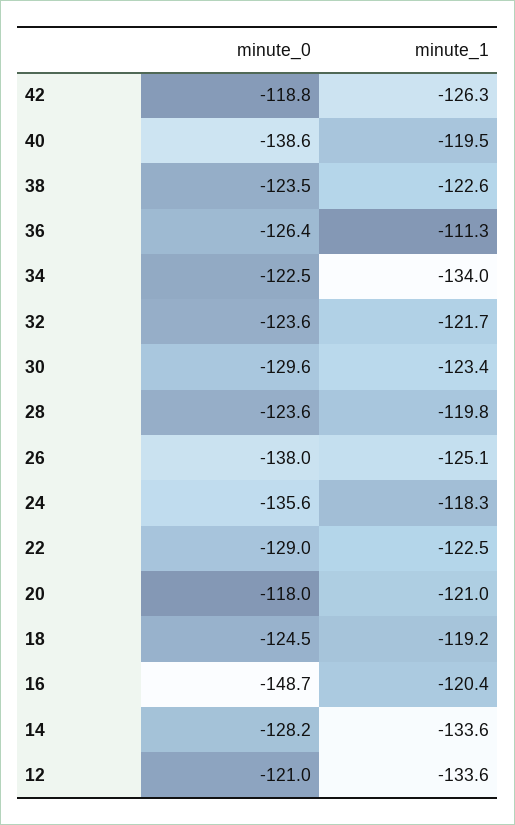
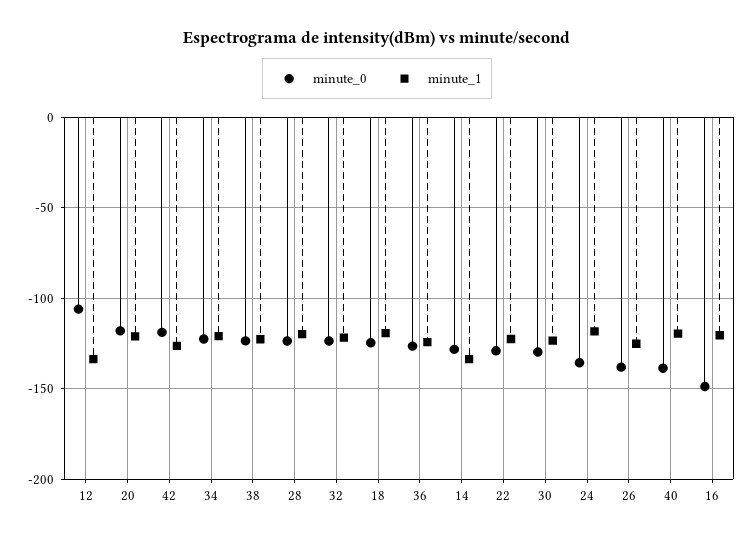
  {
    "minute_0": {
      "42": -118.8,
      "40": -138.6,
      "38": -123.5,
      "36": -126.4,
      "34": -122.5,
      "32": -123.6,
      "30": -129.6,
      "28": -123.6,
      "26": -138,
      "24": -135.6,
      "22": -129,
      "20": -118,
      "18": -124.5,
      "16": -148.7,
      "14": -128.2,
-     "12": -121
+     "12": -105
    },
    "minute_1": {
      "42": -126.3,
      "40": -119.5,
      "38": -122.6,
-     "36": -111.3,
+     "36": -125,
-     "34": -134,
+     "34": -120,
      "32": -121.7,
      "30": -123.4,
      "28": -119.8,
      "26": -125.1,
      "24": -118.3,
      "22": -122.5,
      "20": -121,
      "18": -119.2,
      "16": -120.4,
      "14": -133.6,
      "12": -133.6
    }
  }

